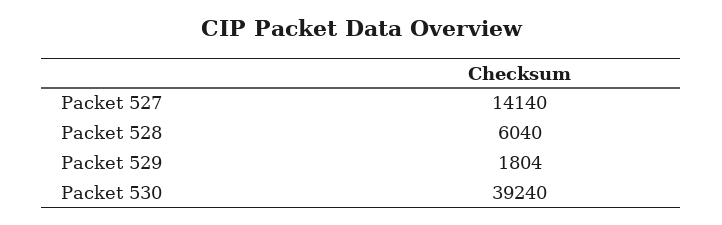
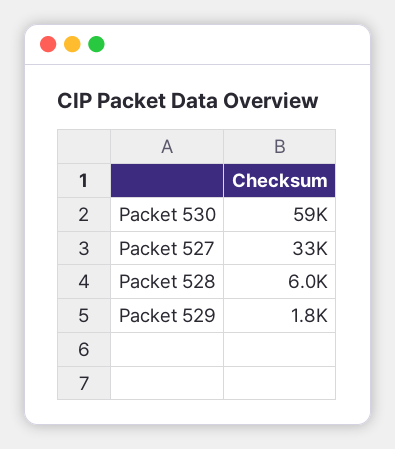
  {
-   "Packet 527": 14140,
+   "Packet 527": 33000,
    "Packet 528": 6040,
    "Packet 529": 1804,
-   "Packet 530": 39240
+   "Packet 530": 59000
  }

